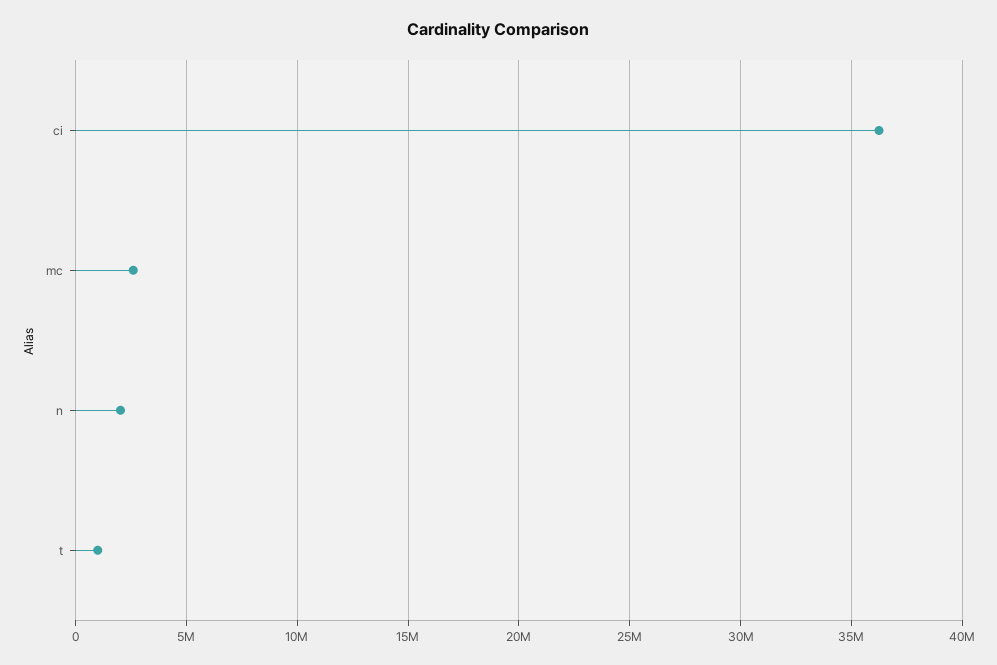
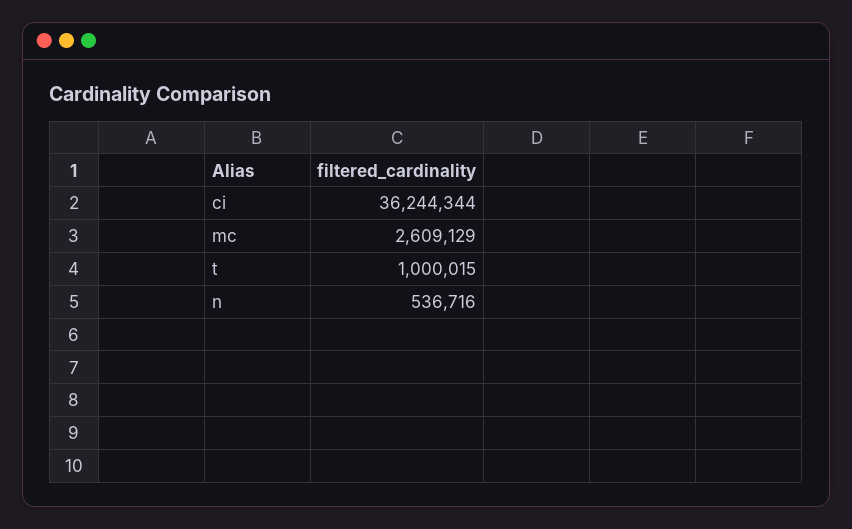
  {
    "ci": 36244344,
    "mc": 2609129,
-   "n": 2000000,
+   "n": 536716,
    "t": 1000015
  }

